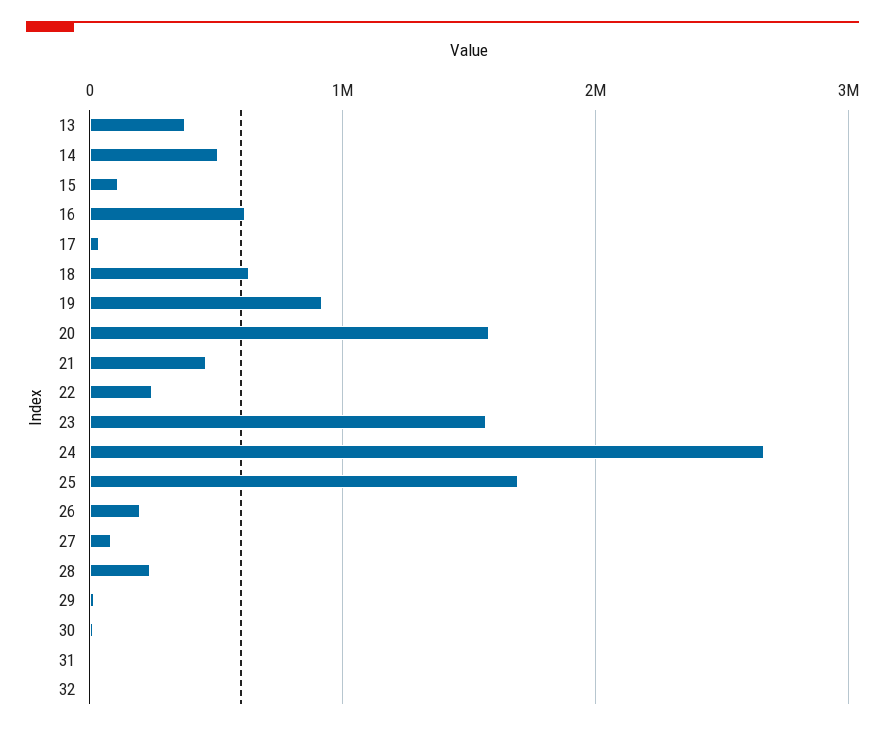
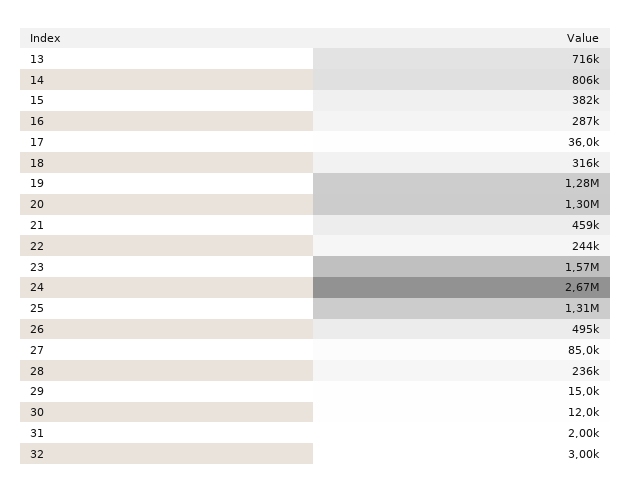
  {
-   "13": 400000,
+   "13": 716000,
-   "14": 500000,
+   "14": 806000,
-   "15": 100000,
+   "15": 382000,
-   "16": 600000,
+   "16": 287000,
    "17": 36000,
-   "18": 600000,
+   "18": 316000,
-   "19": 900000,
+   "19": 1280000,
-   "20": 1600000,
+   "20": 1300000,
    "21": 459000,
    "22": 244000,
    "23": 1570000,
    "24": 2670000,
-   "25": 1700000,
+   "25": 1310000,
-   "26": 200000,
+   "26": 495000,
    "27": 85000,
    "28": 236000,
    "29": 15000,
    "30": 12000,
    "31": 2000,
    "32": 3000
  }

